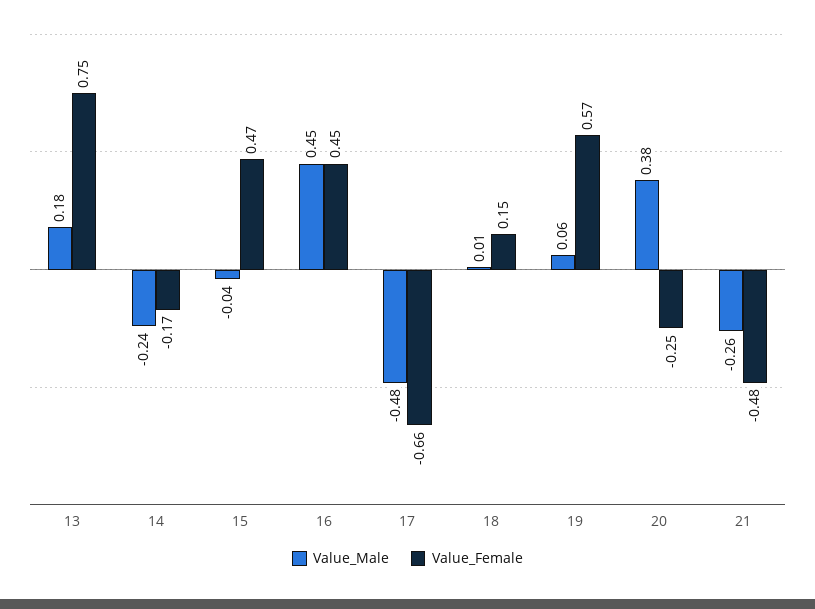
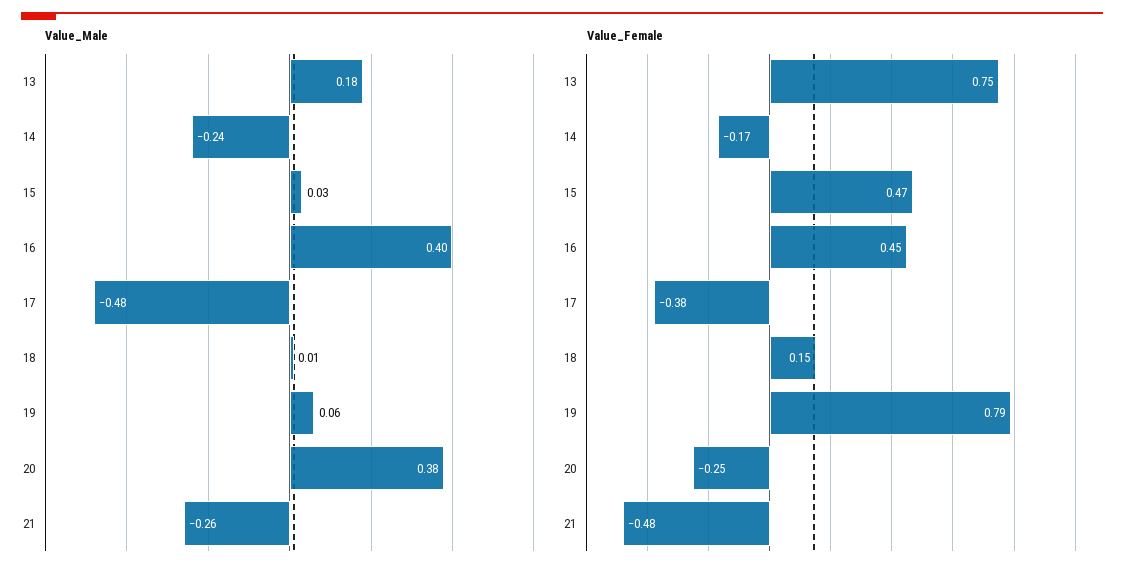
  {
    "Value_Male": {
      "13": 0.18,
      "14": -0.24,
-     "15": -0.04,
+     "15": 0.03,
-     "16": 0.45,
+     "16": 0.4,
      "17": -0.48,
      "18": 0.01,
      "19": 0.06,
      "20": 0.38,
      "21": -0.26
    },
    "Value_Female": {
      "13": 0.75,
      "14": -0.17,
      "15": 0.47,
      "16": 0.45,
-     "17": -0.66,
+     "17": -0.38,
      "18": 0.15,
-     "19": 0.57,
+     "19": 0.79,
      "20": -0.25,
      "21": -0.48
    }
  }

